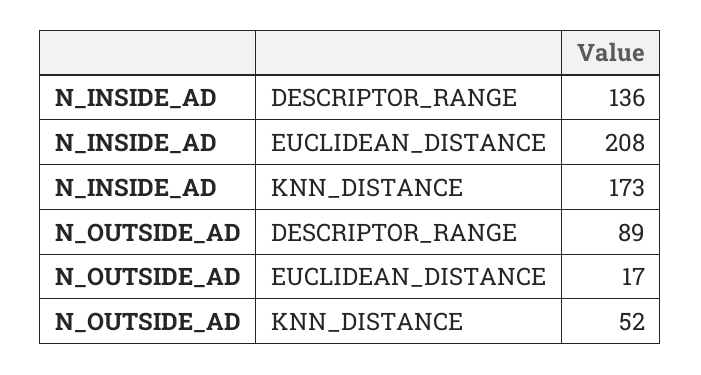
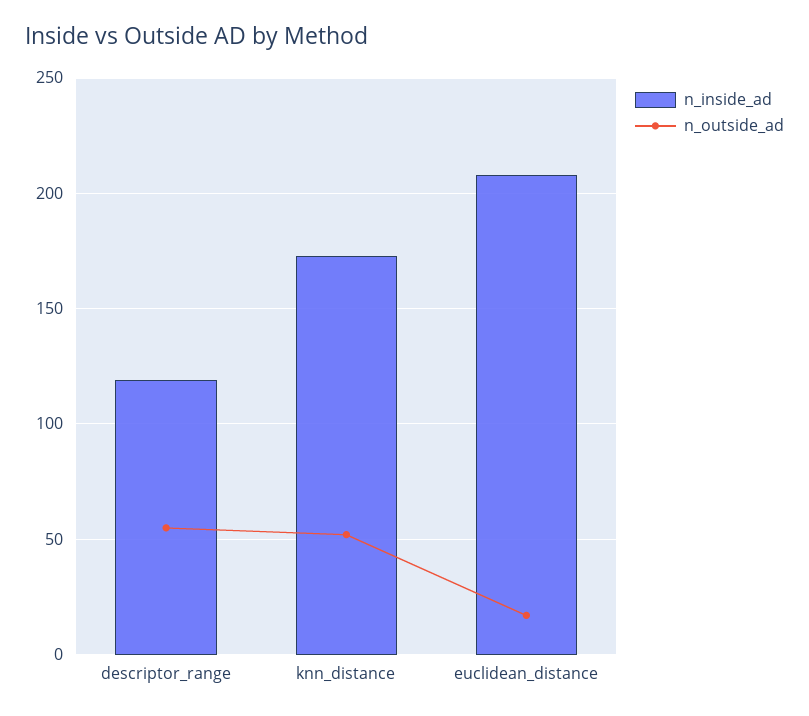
  {
    "N_INSIDE_AD": {
-     "DESCRIPTOR_RANGE": 136,
+     "DESCRIPTOR_RANGE": 120,
      "EUCLIDEAN_DISTANCE": 208,
      "KNN_DISTANCE": 173
    },
    "N_OUTSIDE_AD": {
-     "DESCRIPTOR_RANGE": 89,
+     "DESCRIPTOR_RANGE": 55,
      "EUCLIDEAN_DISTANCE": 17,
      "KNN_DISTANCE": 52
    }
  }

